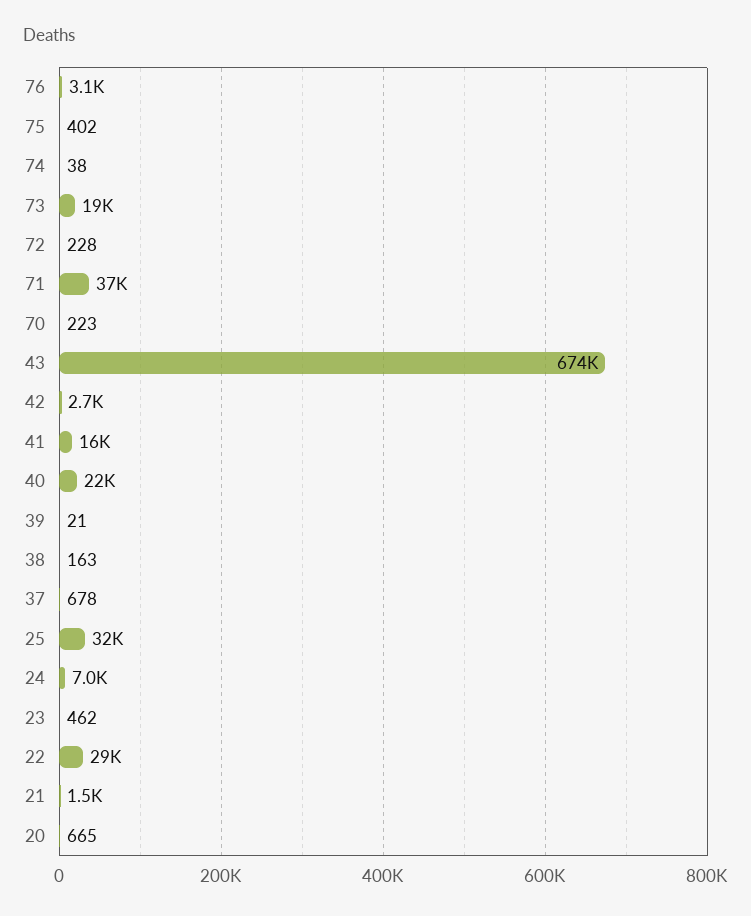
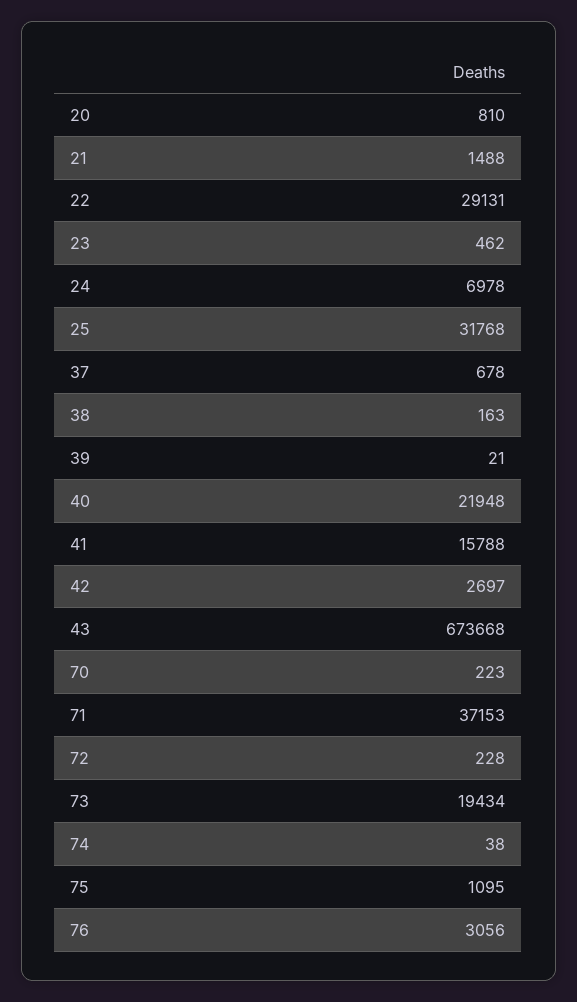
  {
    "76": 3056,
-   "75": 402,
+   "75": 1095,
    "74": 38,
    "73": 19434,
    "72": 228,
    "71": 37153,
    "70": 223,
    "43": 673668,
    "42": 2697,
    "41": 15788,
    "40": 21948,
    "39": 21,
    "38": 163,
    "37": 678,
    "25": 31768,
    "24": 6978,
    "23": 462,
    "22": 29131,
    "21": 1488,
-   "20": 665
+   "20": 810
  }

